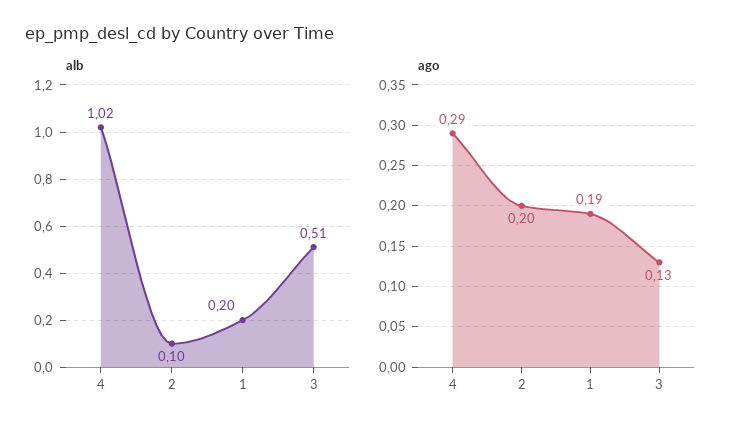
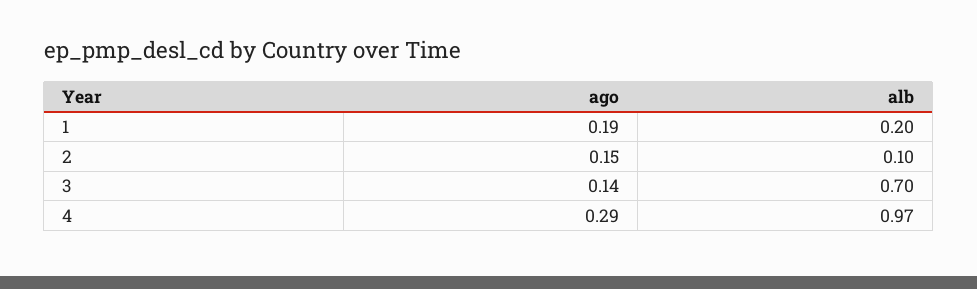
  {
    "alb": {
-     "4": 1.02,
+     "4": 0.97,
      "2": 0.1,
      "1": 0.2,
-     "3": 0.51
+     "3": 0.7
    },
    "ago": {
      "4": 0.29,
-     "2": 0.2,
+     "2": 0.15,
      "1": 0.19,
-     "3": 0.13
+     "3": 0.14
    }
  }

